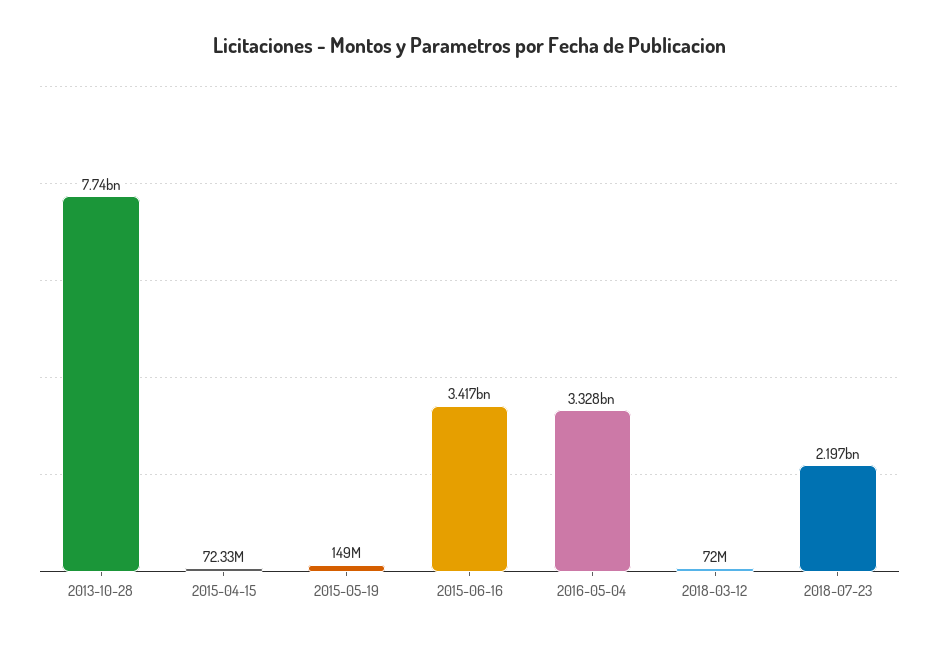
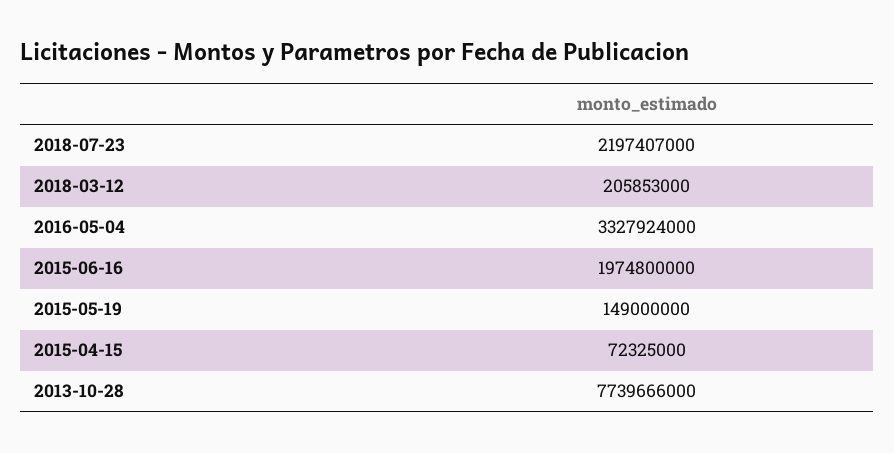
  {
    "2013-10-28": 7739666000,
    "2015-04-15": 72325000,
    "2015-05-19": 149000000,
-   "2015-06-16": 3417000000,
+   "2015-06-16": 1974800000,
    "2016-05-04": 3327924000,
-   "2018-03-12": 72000000,
+   "2018-03-12": 205853000,
    "2018-07-23": 2197407000
  }

